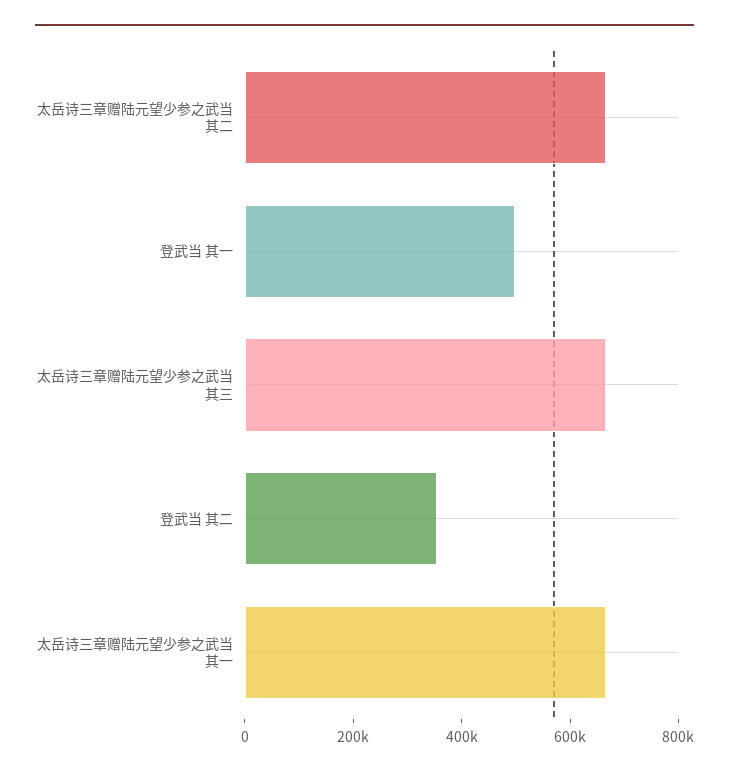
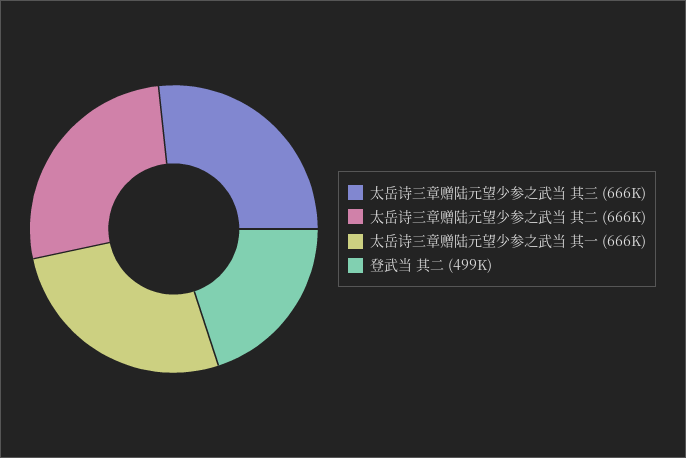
  {
    "太岳诗三章赠陆元望少参之武当 其二": 666000,
-   "登武当 其一": 500000,
    "太岳诗三章赠陆元望少参之武当 其三": 666000,
-   "登武当 其二": 350000,
+   "登武当 其二": 499000,
    "太岳诗三章赠陆元望少参之武当 其一": 666000
  }

